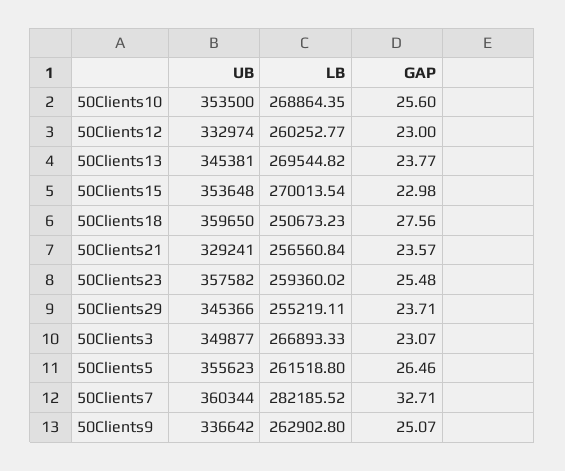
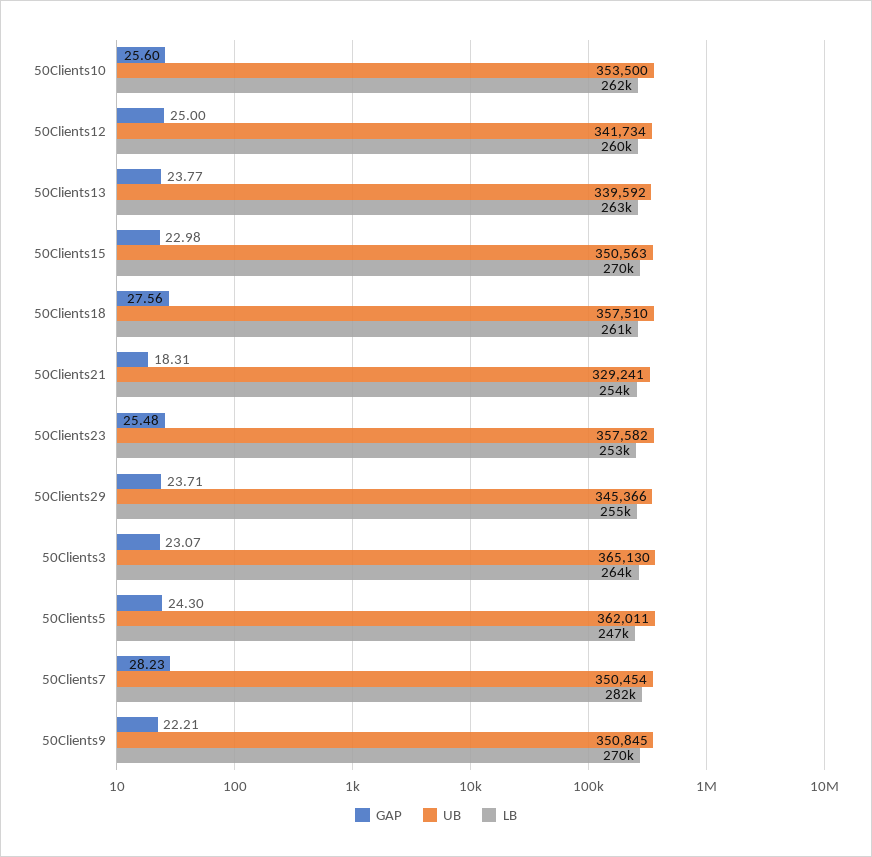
  {
    "UB": {
      "50Clients10": 353500,
-     "50Clients12": 332974,
+     "50Clients12": 341734,
-     "50Clients13": 345381,
+     "50Clients13": 339592,
-     "50Clients15": 353648,
+     "50Clients15": 350563,
-     "50Clients18": 359650,
+     "50Clients18": 357510,
      "50Clients21": 329241,
      "50Clients23": 357582,
      "50Clients29": 345366,
-     "50Clients3": 349877,
+     "50Clients3": 365130,
-     "50Clients5": 355623,
+     "50Clients5": 362011,
-     "50Clients7": 360344,
+     "50Clients7": 350454,
-     "50Clients9": 336642
+     "50Clients9": 350845
    },
    "LB": {
-     "50Clients10": 268864.35,
+     "50Clients10": 262000,
      "50Clients12": 260252.77,
-     "50Clients13": 269544.82,
+     "50Clients13": 263000,
      "50Clients15": 270013.54,
-     "50Clients18": 250673.23,
+     "50Clients18": 261000,
-     "50Clients21": 256560.84,
+     "50Clients21": 254000,
-     "50Clients23": 259360.02,
+     "50Clients23": 253000,
      "50Clients29": 255219.11,
-     "50Clients3": 266893.33,
+     "50Clients3": 264000,
-     "50Clients5": 261518.8,
+     "50Clients5": 247000,
      "50Clients7": 282185.52,
-     "50Clients9": 262902.8
+     "50Clients9": 270000
    },
    "GAP": {
      "50Clients10": 25.6,
-     "50Clients12": 23,
+     "50Clients12": 25,
      "50Clients13": 23.77,
      "50Clients15": 22.98,
      "50Clients18": 27.56,
-     "50Clients21": 23.57,
+     "50Clients21": 18.31,
      "50Clients23": 25.48,
      "50Clients29": 23.71,
      "50Clients3": 23.07,
-     "50Clients5": 26.46,
+     "50Clients5": 24.3,
-     "50Clients7": 32.71,
+     "50Clients7": 28.23,
-     "50Clients9": 25.07
+     "50Clients9": 22.21
    }
  }

